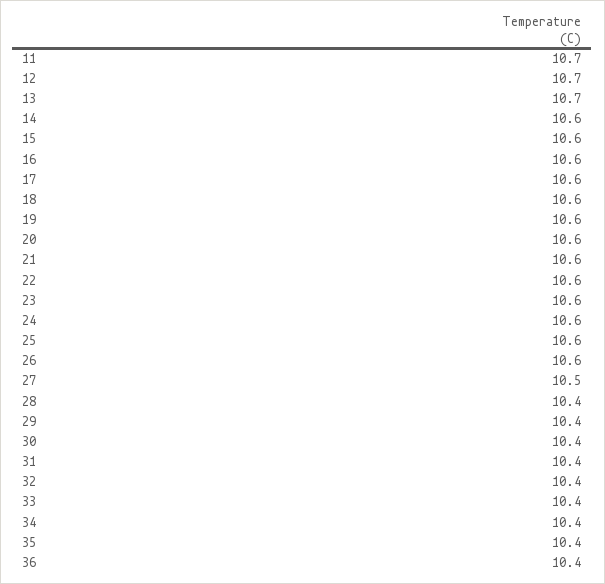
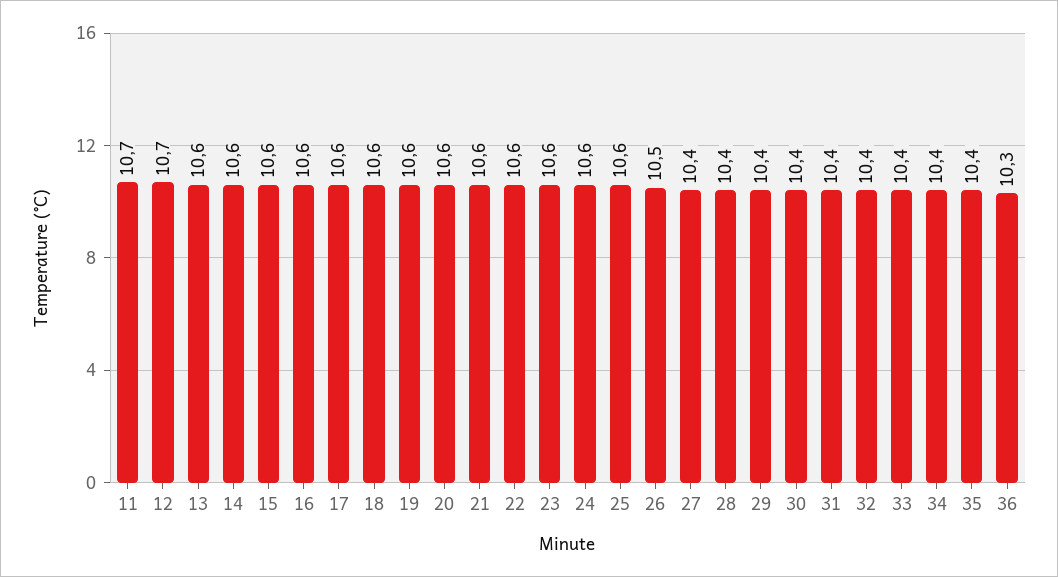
  {
    "11": 10.7,
    "12": 10.7,
-   "13": 10.7,
+   "13": 10.6,
    "14": 10.6,
    "15": 10.6,
    "16": 10.6,
    "17": 10.6,
    "18": 10.6,
    "19": 10.6,
    "20": 10.6,
    "21": 10.6,
    "22": 10.6,
    "23": 10.6,
    "24": 10.6,
    "25": 10.6,
-   "26": 10.6,
+   "26": 10.5,
-   "27": 10.5,
+   "27": 10.4,
    "28": 10.4,
    "29": 10.4,
    "30": 10.4,
    "31": 10.4,
    "32": 10.4,
    "33": 10.4,
    "34": 10.4,
    "35": 10.4,
-   "36": 10.4
+   "36": 10.3
  }

